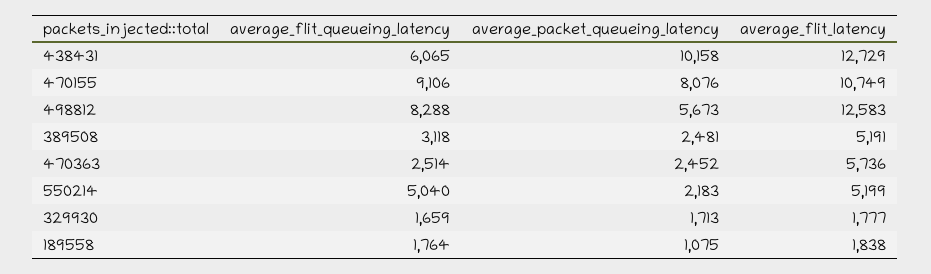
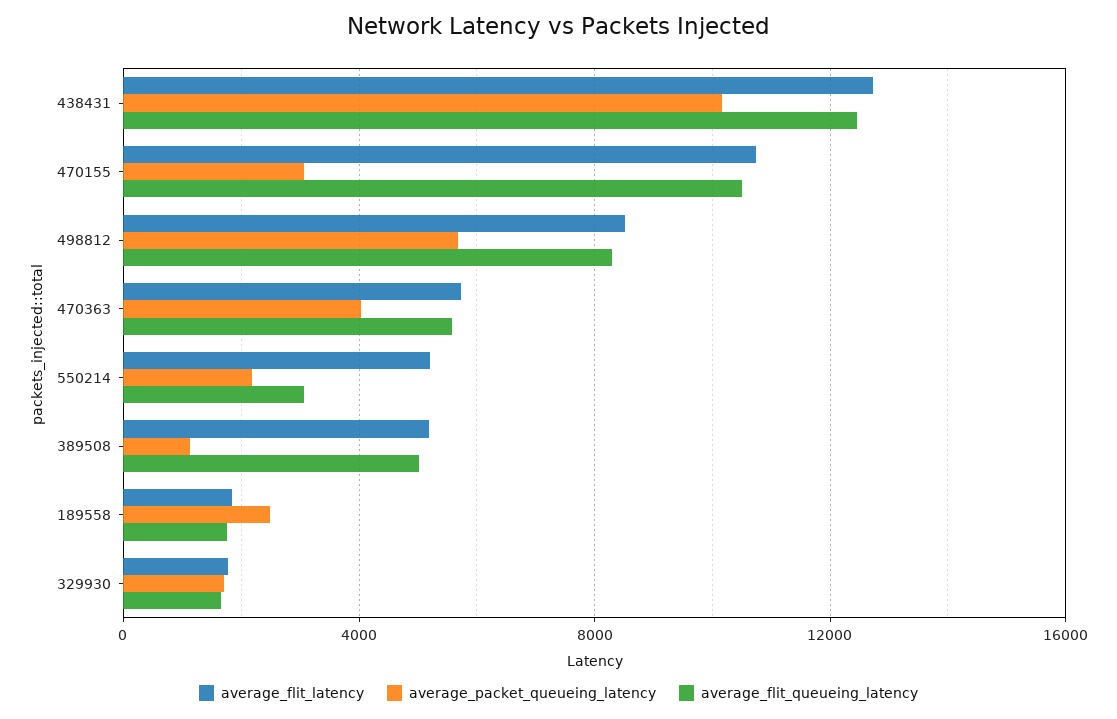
  {
    "average_flit_queueing_latency": {
-     "438431": 6065,
+     "438431": 12500,
-     "470155": 9106,
+     "470155": 10500,
      "498812": 8288,
-     "389508": 3118,
+     "389508": 5000,
-     "470363": 2514,
+     "470363": 5500,
-     "550214": 5040,
+     "550214": 3000,
      "329930": 1659,
      "189558": 1764
    },
    "average_packet_queueing_latency": {
      "438431": 10158,
-     "470155": 8076,
+     "470155": 3000,
      "498812": 5673,
-     "389508": 2481,
+     "389508": 1000,
-     "470363": 2452,
+     "470363": 4000,
      "550214": 2183,
      "329930": 1713,
-     "189558": 1075
+     "189558": 2500
    },
    "average_flit_latency": {
      "438431": 12729,
      "470155": 10749,
-     "498812": 12583,
+     "498812": 8500,
      "389508": 5191,
      "470363": 5736,
      "550214": 5199,
      "329930": 1777,
      "189558": 1838
    }
  }

